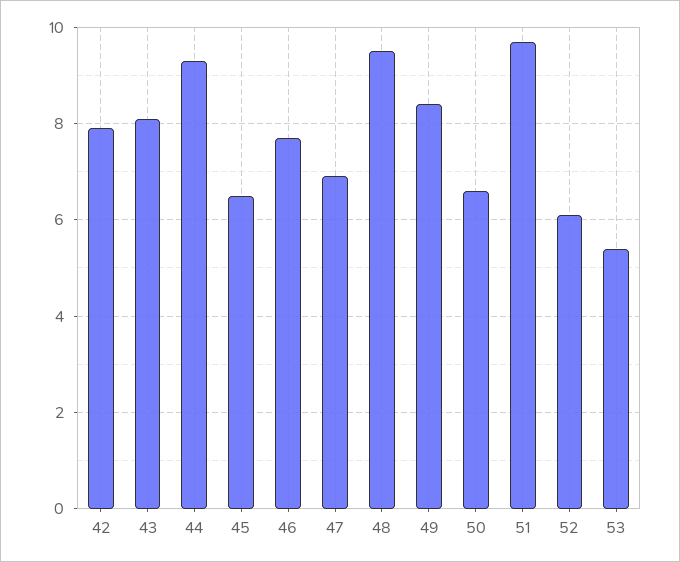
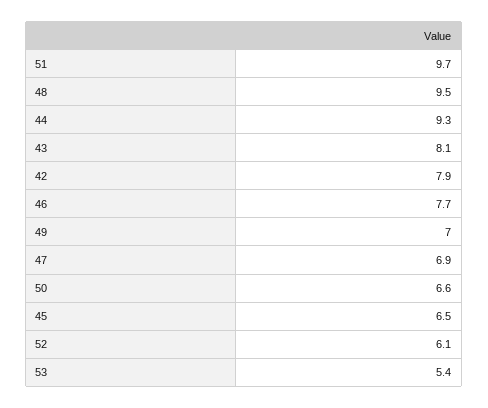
  {
    "42": 7.9,
    "43": 8.1,
    "44": 9.3,
    "45": 6.5,
    "46": 7.7,
    "47": 6.9,
    "48": 9.5,
-   "49": 8.5,
+   "49": 7,
    "50": 6.6,
    "51": 9.7,
    "52": 6.1,
    "53": 5.4
  }

